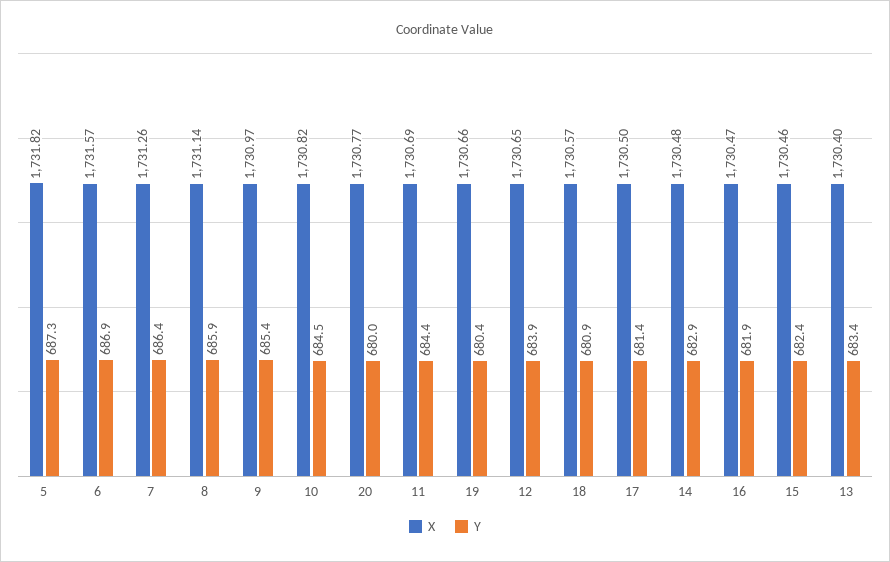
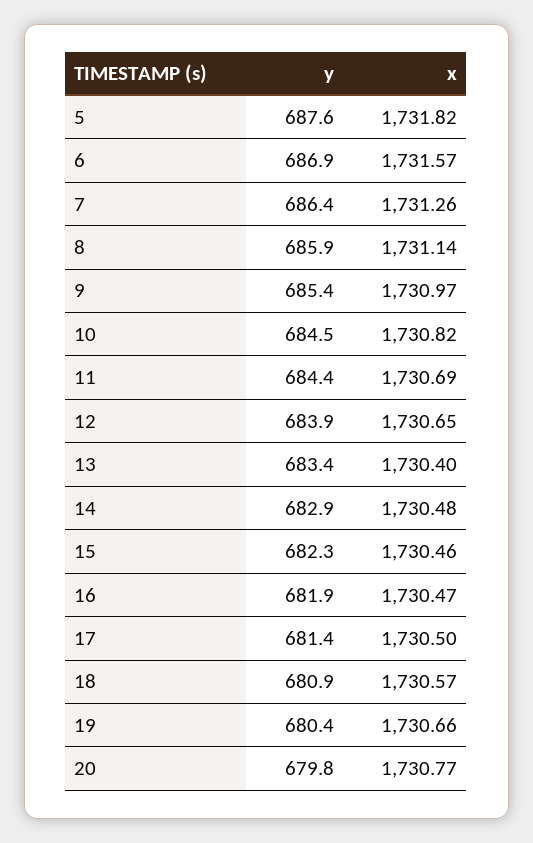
  {
    "X": {
      "5": 1731.82,
      "6": 1731.57,
      "7": 1731.26,
      "8": 1731.14,
      "9": 1730.97,
      "10": 1730.82,
      "20": 1730.77,
      "11": 1730.69,
      "19": 1730.66,
      "12": 1730.65,
      "18": 1730.57,
      "17": 1730.5,
      "14": 1730.48,
      "16": 1730.47,
      "15": 1730.46,
      "13": 1730.4
    },
    "Y": {
-     "5": 687.3,
+     "5": 687.6,
      "6": 686.9,
      "7": 686.4,
      "8": 685.9,
      "9": 685.4,
      "10": 684.5,
-     "20": 680,
+     "20": 679.8,
      "11": 684.4,
      "19": 680.4,
      "12": 683.9,
      "18": 680.9,
      "17": 681.4,
      "14": 682.9,
      "16": 681.9,
-     "15": 682.4,
+     "15": 682.3,
      "13": 683.4
    }
  }

